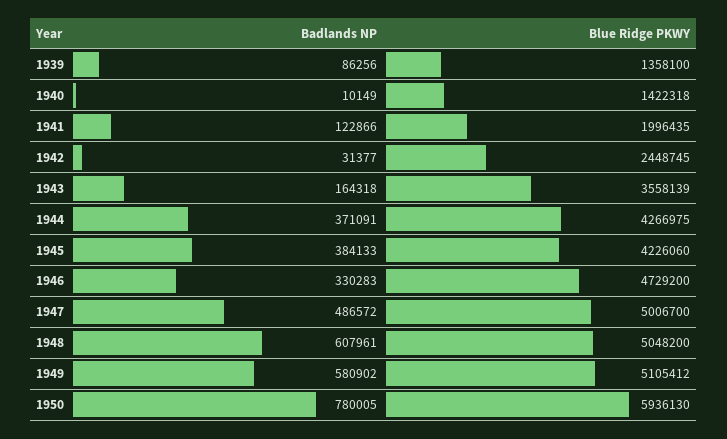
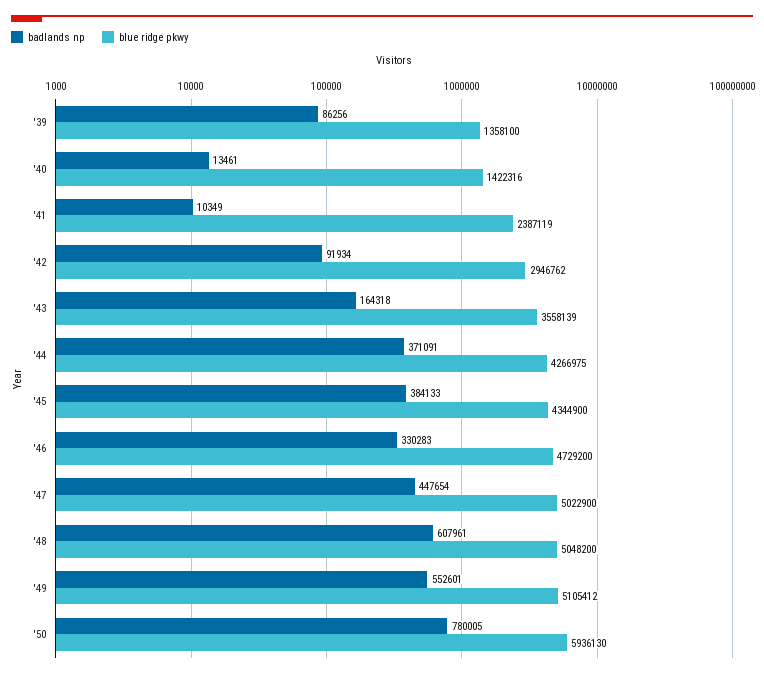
  {
    "Badlands NP": {
      "1939": 86256,
-     "1940": 10149,
+     "1940": 13461,
-     "1941": 122866,
+     "1941": 10349,
-     "1942": 31377,
+     "1942": 91934,
      "1943": 164318,
      "1944": 371091,
      "1945": 384133,
      "1946": 330283,
-     "1947": 486572,
+     "1947": 447654,
      "1948": 607961,
-     "1949": 580902,
+     "1949": 552601,
      "1950": 780005
    },
    "Blue Ridge PKWY": {
      "1939": 1358100,
-     "1940": 1422318,
+     "1940": 1422316,
-     "1941": 1996435,
+     "1941": 2387119,
-     "1942": 2448745,
+     "1942": 2946762,
      "1943": 3558139,
      "1944": 4266975,
-     "1945": 4226060,
+     "1945": 4344900,
      "1946": 4729200,
-     "1947": 5006700,
+     "1947": 5022900,
      "1948": 5048200,
      "1949": 5105412,
      "1950": 5936130
    }
  }

